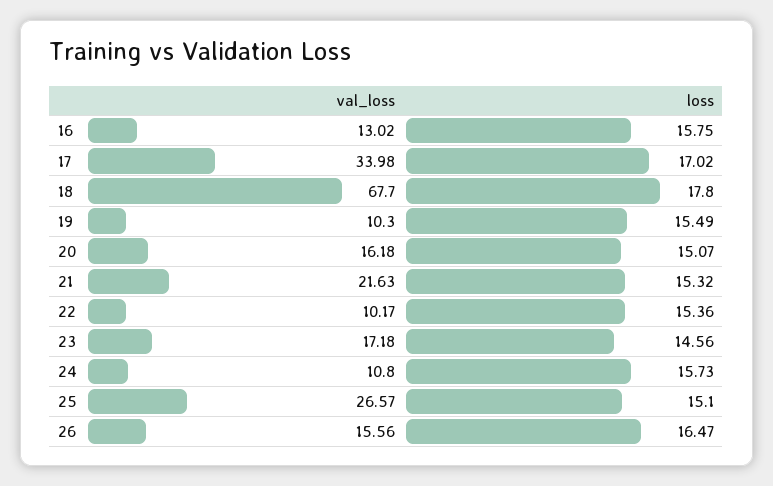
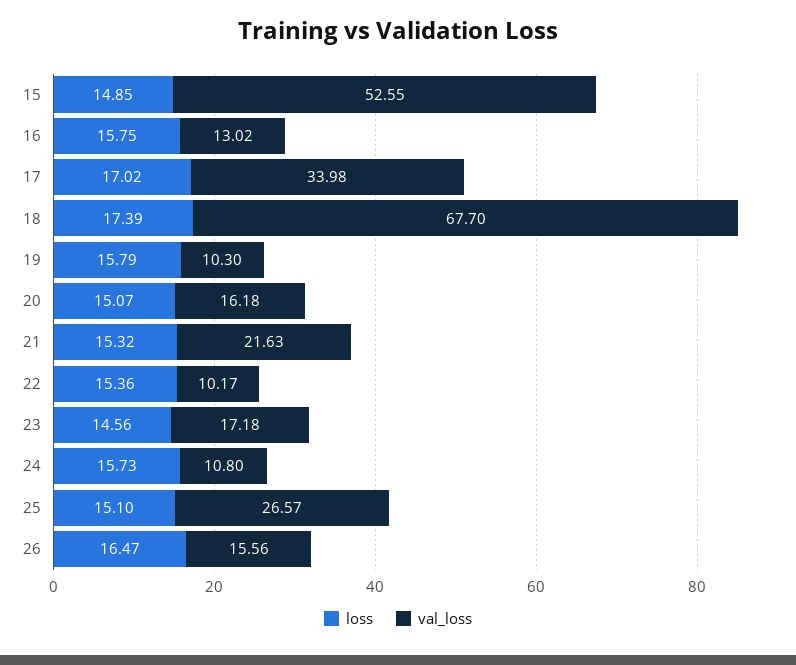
  {
    "val_loss": {
      "16": 13.02,
      "17": 33.98,
      "18": 67.7,
      "19": 10.3,
      "20": 16.18,
      "21": 21.63,
      "22": 10.17,
      "23": 17.18,
      "24": 10.8,
      "25": 26.57,
-     "26": 15.56
+     "26": 15.56,
+     "15": 52.55
    },
    "loss": {
      "16": 15.75,
      "17": 17.02,
-     "18": 17.8,
+     "18": 17.39,
-     "19": 15.49,
+     "19": 15.79,
      "20": 15.07,
      "21": 15.32,
      "22": 15.36,
      "23": 14.56,
      "24": 15.73,
      "25": 15.1,
-     "26": 16.47
+     "26": 16.47,
+     "15": 14.85
    }
  }

